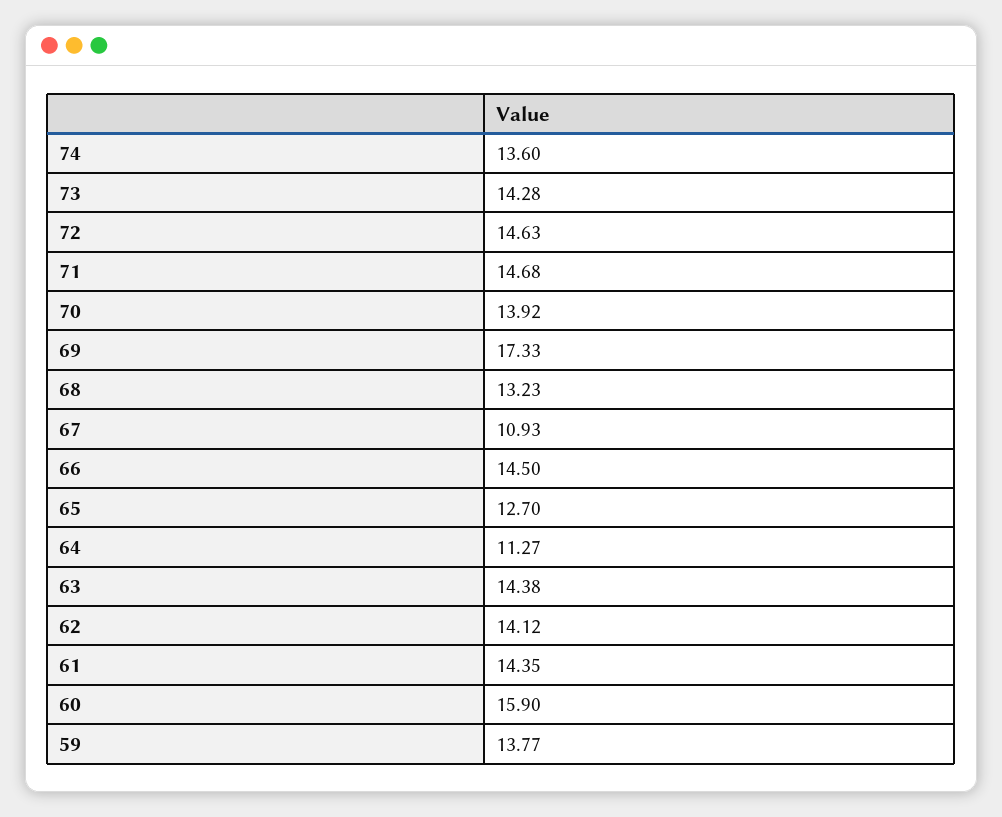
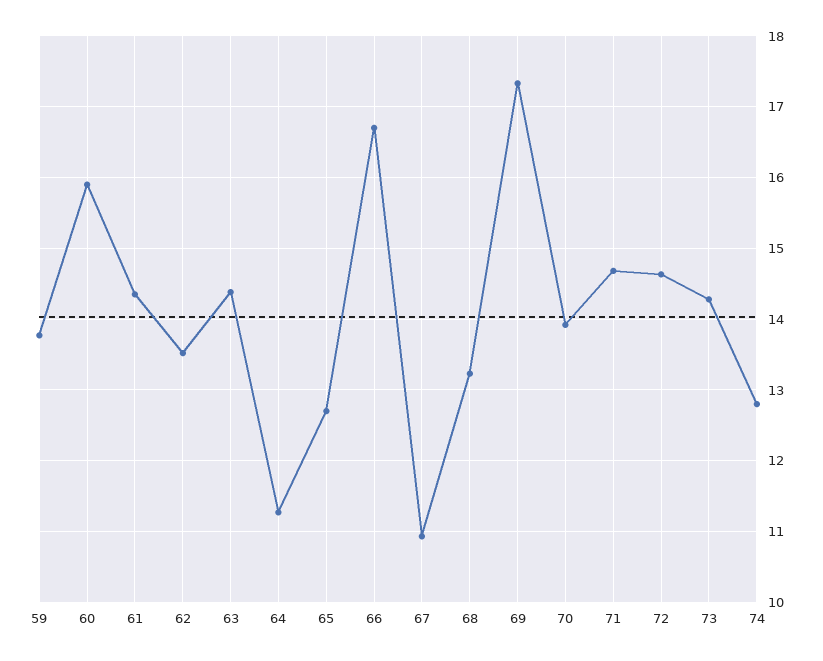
  {
-   "74": 13.6,
+   "74": 12.8,
    "73": 14.28,
    "72": 14.63,
    "71": 14.68,
    "70": 13.92,
    "69": 17.33,
    "68": 13.23,
    "67": 10.93,
-   "66": 14.5,
+   "66": 16.7,
    "65": 12.7,
    "64": 11.27,
    "63": 14.38,
-   "62": 14.12,
+   "62": 13.5,
    "61": 14.35,
    "60": 15.9,
    "59": 13.77
  }

